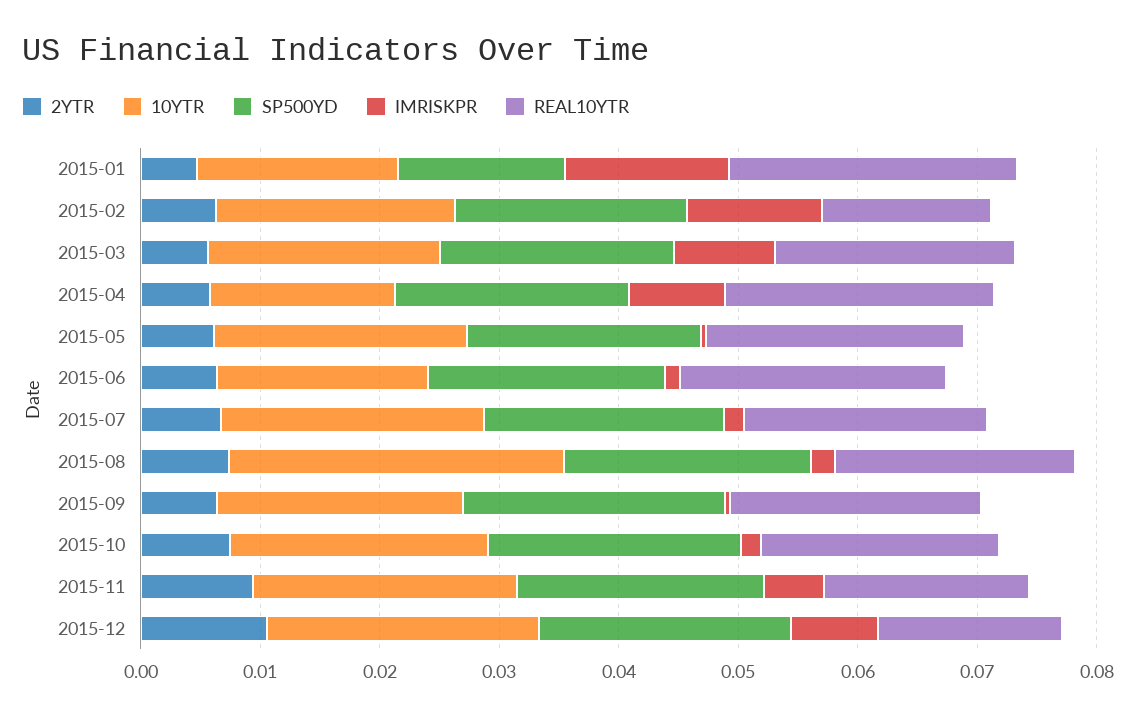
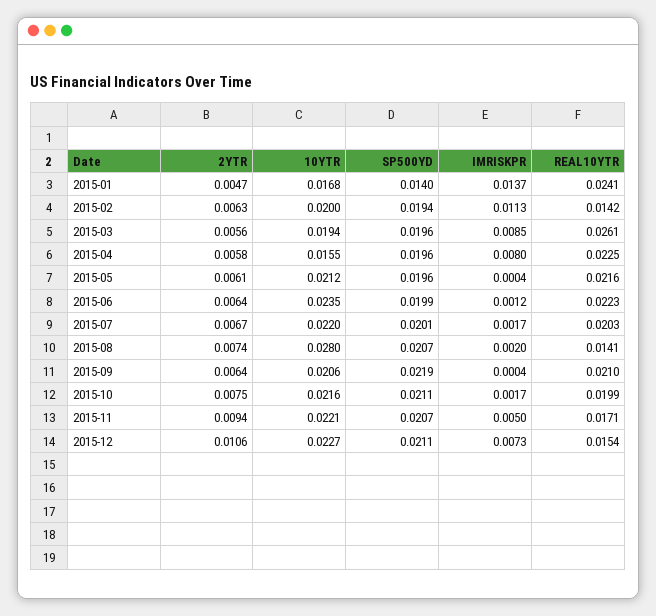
  {
    "2YTR": {
      "2015-01": 0.0047,
      "2015-02": 0.0063,
      "2015-03": 0.0056,
      "2015-04": 0.0058,
      "2015-05": 0.0061,
      "2015-06": 0.0064,
      "2015-07": 0.0067,
      "2015-08": 0.0074,
      "2015-09": 0.0064,
      "2015-10": 0.0075,
      "2015-11": 0.0094,
      "2015-12": 0.0106
    },
    "10YTR": {
      "2015-01": 0.0168,
      "2015-02": 0.02,
      "2015-03": 0.0194,
      "2015-04": 0.0155,
      "2015-05": 0.0212,
-     "2015-06": 0.018,
+     "2015-06": 0.0235,
      "2015-07": 0.022,
      "2015-08": 0.028,
      "2015-09": 0.0206,
      "2015-10": 0.0216,
      "2015-11": 0.0221,
      "2015-12": 0.0227
    },
    "SP500YD": {
      "2015-01": 0.014,
      "2015-02": 0.0194,
      "2015-03": 0.0196,
      "2015-04": 0.0196,
      "2015-05": 0.0196,
      "2015-06": 0.0199,
      "2015-07": 0.0201,
      "2015-08": 0.0207,
      "2015-09": 0.0219,
      "2015-10": 0.0211,
      "2015-11": 0.0207,
      "2015-12": 0.0211
    },
    "IMRISKPR": {
      "2015-01": 0.0137,
      "2015-02": 0.0113,
      "2015-03": 0.0085,
      "2015-04": 0.008,
      "2015-05": 0.0004,
      "2015-06": 0.0012,
      "2015-07": 0.0017,
      "2015-08": 0.002,
      "2015-09": 0.0004,
      "2015-10": 0.0017,
      "2015-11": 0.005,
      "2015-12": 0.0073
    },
    "REAL10YTR": {
      "2015-01": 0.0241,
      "2015-02": 0.0142,
-     "2015-03": 0.02,
+     "2015-03": 0.0261,
      "2015-04": 0.0225,
      "2015-05": 0.0216,
      "2015-06": 0.0223,
      "2015-07": 0.0203,
-     "2015-08": 0.02,
+     "2015-08": 0.0141,
      "2015-09": 0.021,
      "2015-10": 0.0199,
      "2015-11": 0.0171,
      "2015-12": 0.0154
    }
  }

